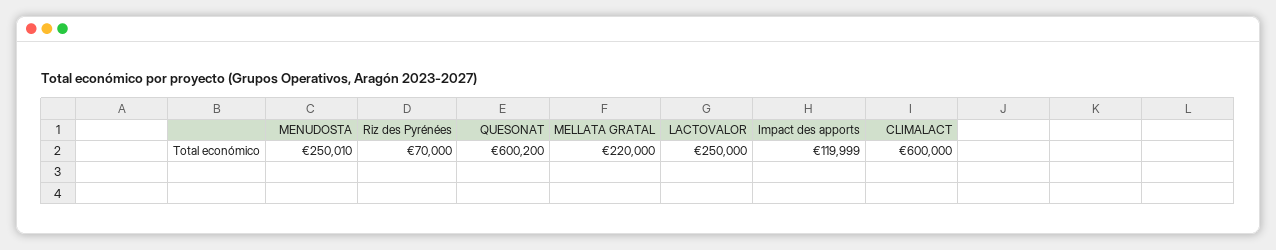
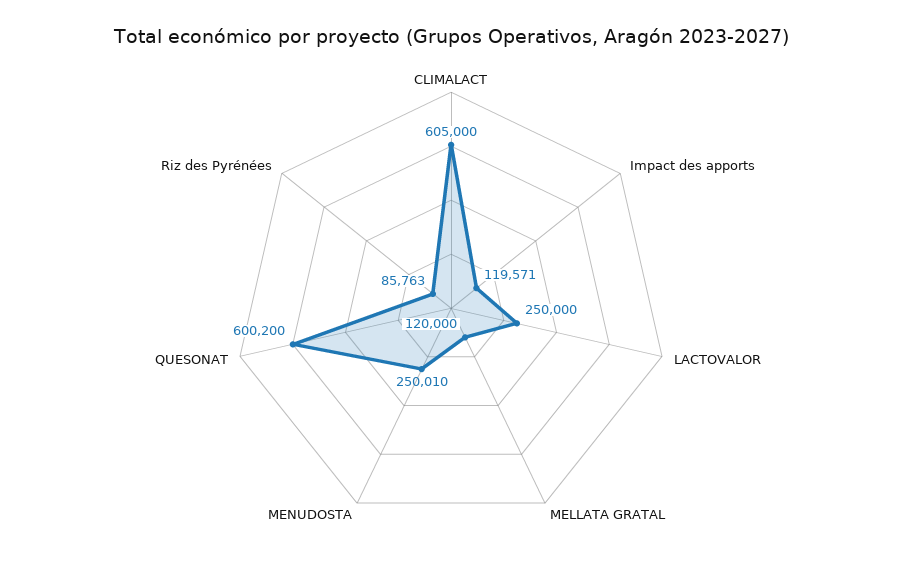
  {
    "MENUDOSTA": 250010,
-   "Riz des Pyrénées": 70000,
+   "Riz des Pyrénées": 85763,
    "QUESONAT": 600200,
-   "MELLATA GRATAL": 220000,
+   "MELLATA GRATAL": 120000,
    "LACTOVALOR": 250000,
-   "Impact des apports": 119999,
+   "Impact des apports": 119571,
-   "CLIMALACT": 600000
+   "CLIMALACT": 605000
  }

